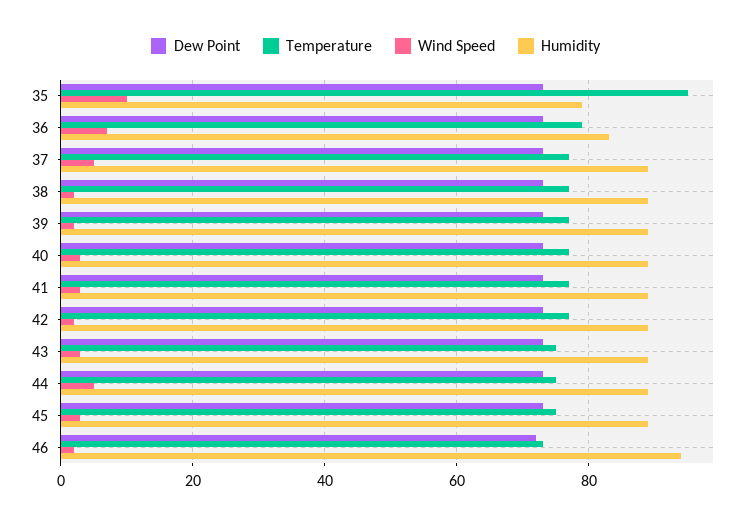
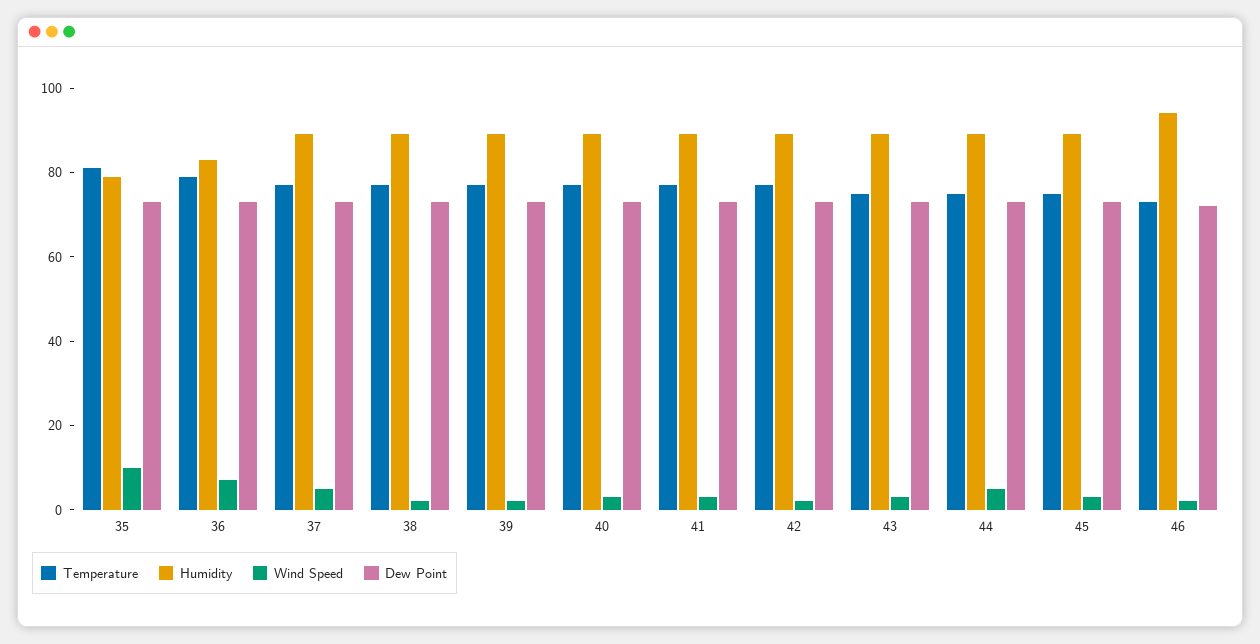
  {
    "Dew Point": {
      "35": 75,
      "36": 75,
      "37": 75,
      "38": 75,
      "39": 75,
      "40": 75,
      "41": 75,
      "42": 75,
      "43": 75,
      "44": 75,
      "45": 75,
      "46": 70
    },
    "Temperature": {
-     "35": 95,
+     "35": 80,
      "36": 80,
      "37": 75,
      "38": 75,
      "39": 75,
      "40": 75,
      "41": 75,
      "42": 75,
      "43": 75,
      "44": 75,
      "45": 75,
      "46": 75
    },
    "Wind Speed": {
      "35": 10,
      "36": 5,
      "37": 5,
      "38": 0,
      "39": 0,
      "40": 5,
      "41": 5,
      "42": 0,
      "43": 5,
      "44": 5,
      "45": 5,
      "46": 0
    },
    "Humidity": {
      "35": 80,
      "36": 85,
      "37": 90,
      "38": 90,
      "39": 90,
      "40": 90,
      "41": 90,
      "42": 90,
      "43": 90,
      "44": 90,
      "45": 90,
      "46": 95
    }
  }

